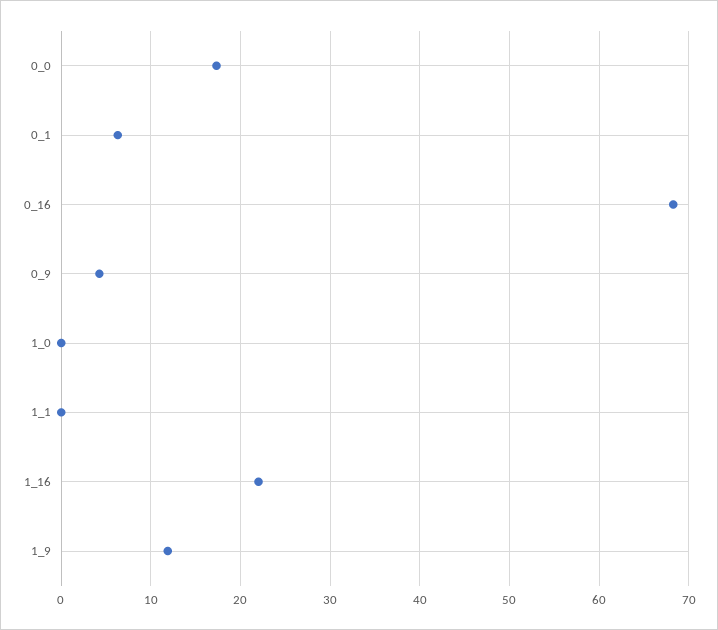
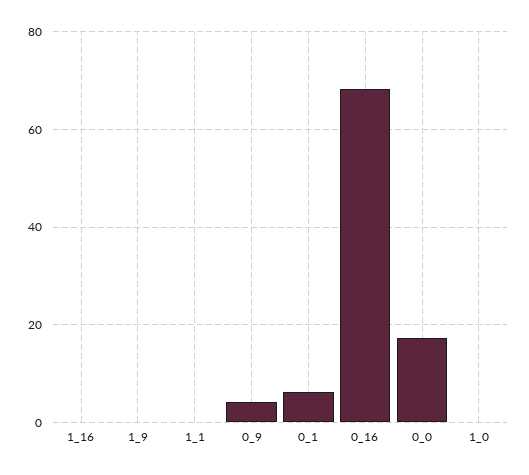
  {
    "0_0": 17,
    "0_1": 6,
    "0_16": 68,
    "0_9": 4,
    "1_0": 0,
    "1_1": 0,
-   "1_16": 22,
+   "1_16": 0,
-   "1_9": 12
+   "1_9": 0
  }

